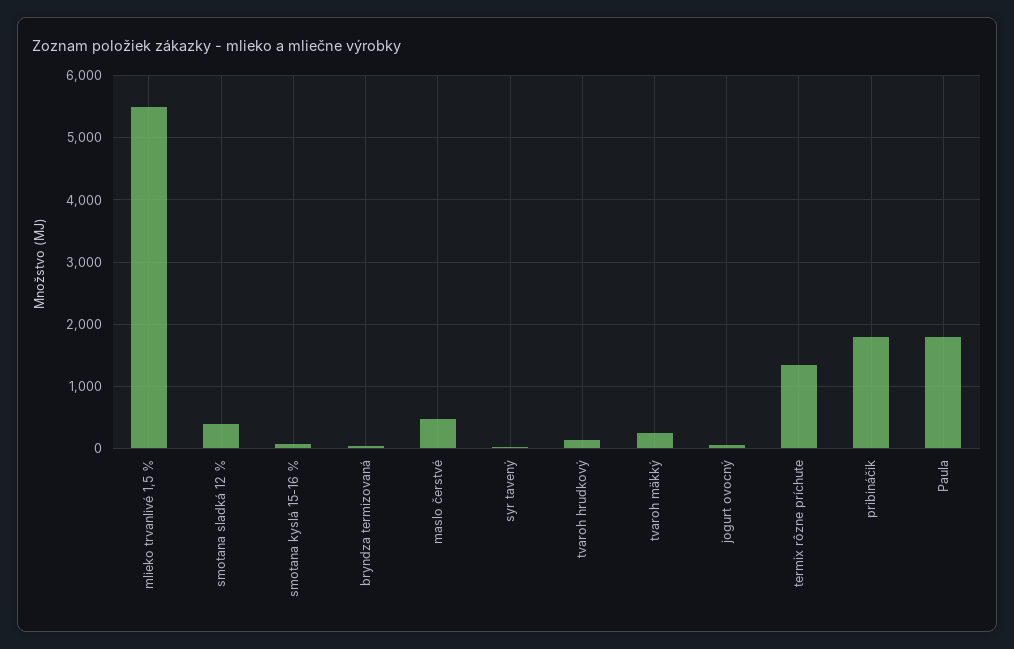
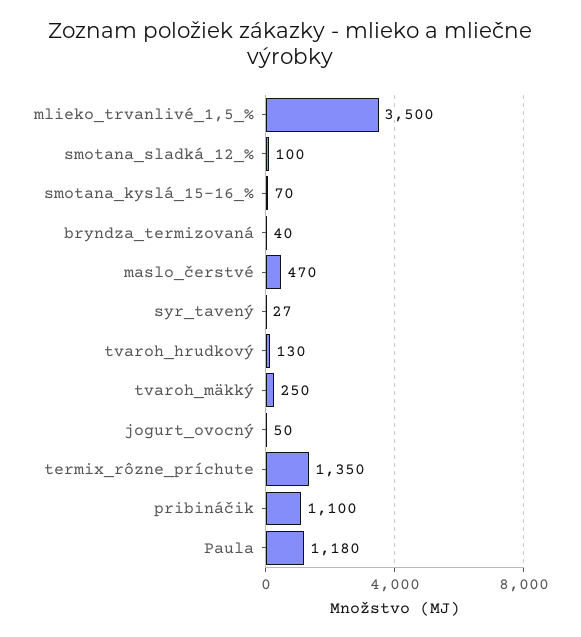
  {
-   "mlieko trvanlivé 1,5 %": 5500,
+   "mlieko trvanlivé 1,5 %": 3500,
-   "smotana sladká 12 %": 400,
+   "smotana sladká 12 %": 100,
    "smotana kyslá 15-16 %": 70,
    "bryndza termizovaná": 40,
    "maslo čerstvé": 470,
    "syr tavený": 27,
    "tvaroh hrudkový": 130,
    "tvaroh mäkký": 250,
    "jogurt ovocný": 50,
    "termix rôzne príchute": 1350,
-   "pribináčik": 1800,
+   "pribináčik": 1100,
-   "Paula": 1800
+   "Paula": 1180
  }

